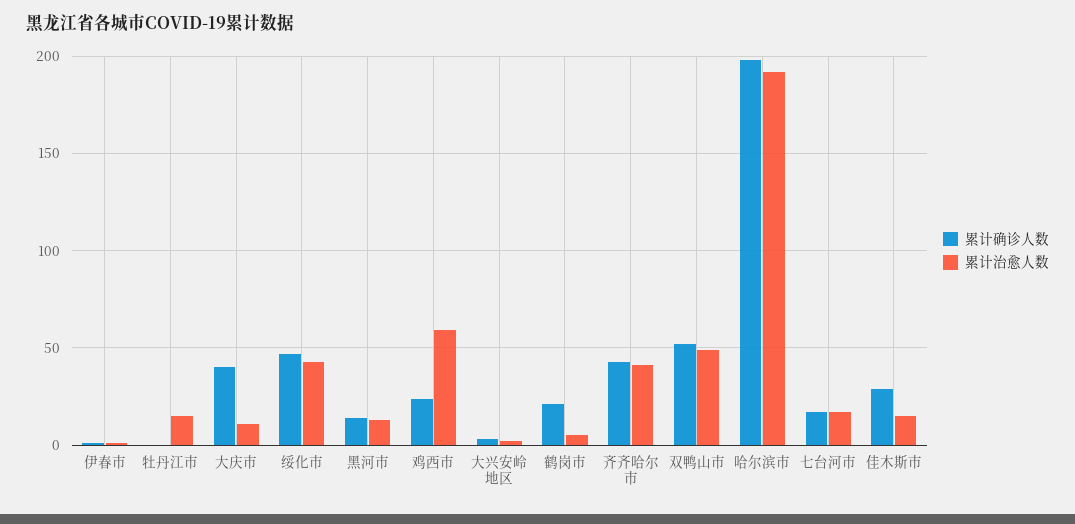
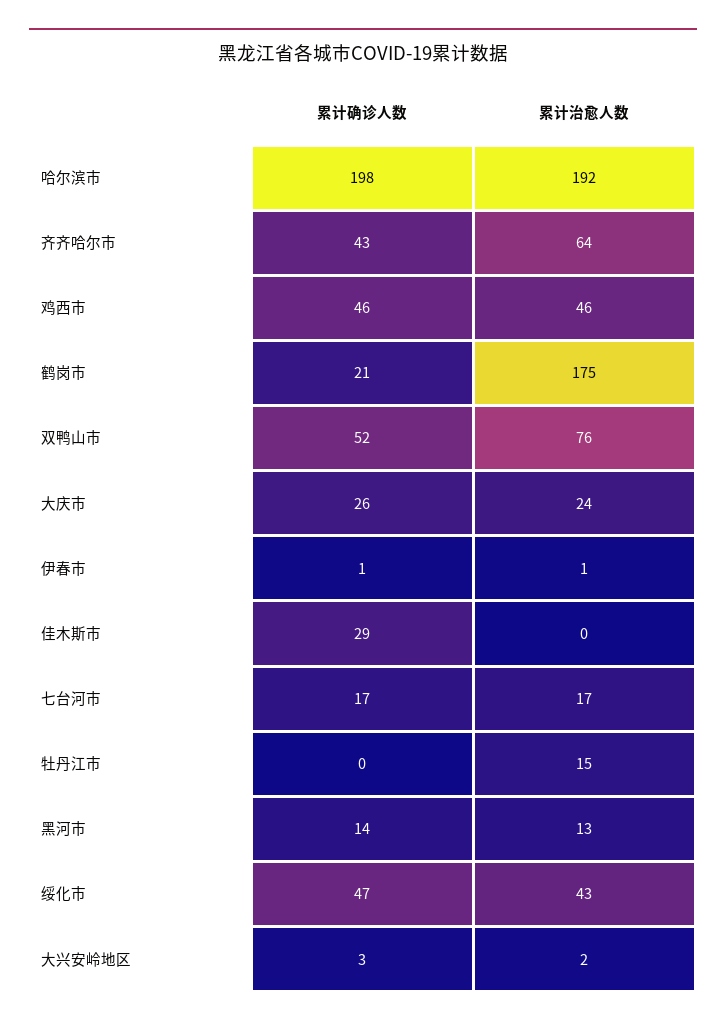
  {
    "累计确诊人数": {
      "伊春市": 1,
      "牡丹江市": 0,
-     "大庆市": 40,
+     "大庆市": 26,
      "绥化市": 47,
      "黑河市": 14,
-     "鸡西市": 25,
+     "鸡西市": 46,
      "大兴安岭地区": 3,
      "鹤岗市": 21,
      "齐齐哈尔市": 43,
      "双鸭山市": 52,
      "哈尔滨市": 198,
      "七台河市": 17,
      "佳木斯市": 29
    },
    "累计治愈人数": {
      "伊春市": 1,
      "牡丹江市": 15,
-     "大庆市": 10,
+     "大庆市": 24,
      "绥化市": 43,
      "黑河市": 13,
-     "鸡西市": 60,
+     "鸡西市": 46,
      "大兴安岭地区": 2,
-     "鹤岗市": 5,
+     "鹤岗市": 175,
-     "齐齐哈尔市": 40,
+     "齐齐哈尔市": 64,
-     "双鸭山市": 50,
+     "双鸭山市": 76,
      "哈尔滨市": 192,
      "七台河市": 17,
-     "佳木斯市": 15
+     "佳木斯市": 0
    }
  }

